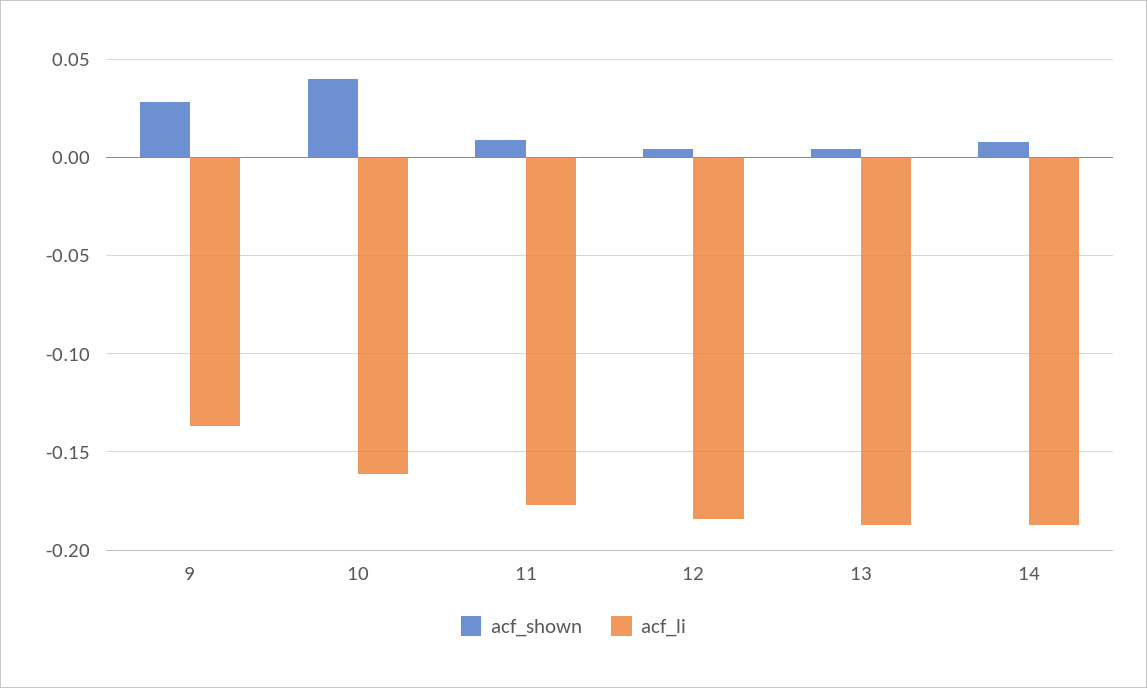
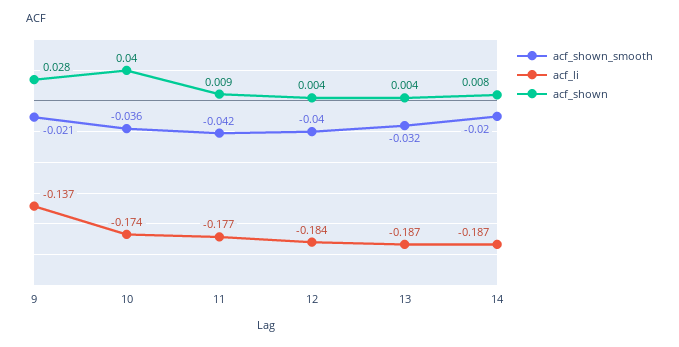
  {
    "acf_shown": {
      "9": 0.028,
      "10": 0.04,
      "11": 0.009,
      "12": 0.004,
      "13": 0.004,
      "14": 0.008
    },
    "acf_li": {
      "9": -0.137,
-     "10": -0.16,
+     "10": -0.174,
      "11": -0.177,
      "12": -0.184,
      "13": -0.187,
      "14": -0.187
-   }
+   },
+   "acf_shown_smooth": {
+     "9": -0.021,
+     "10": -0.036,
+     "11": -0.042,
+     "12": -0.04,
+     "13": -0.032,
+     "14": -0.02
+   }
  }

